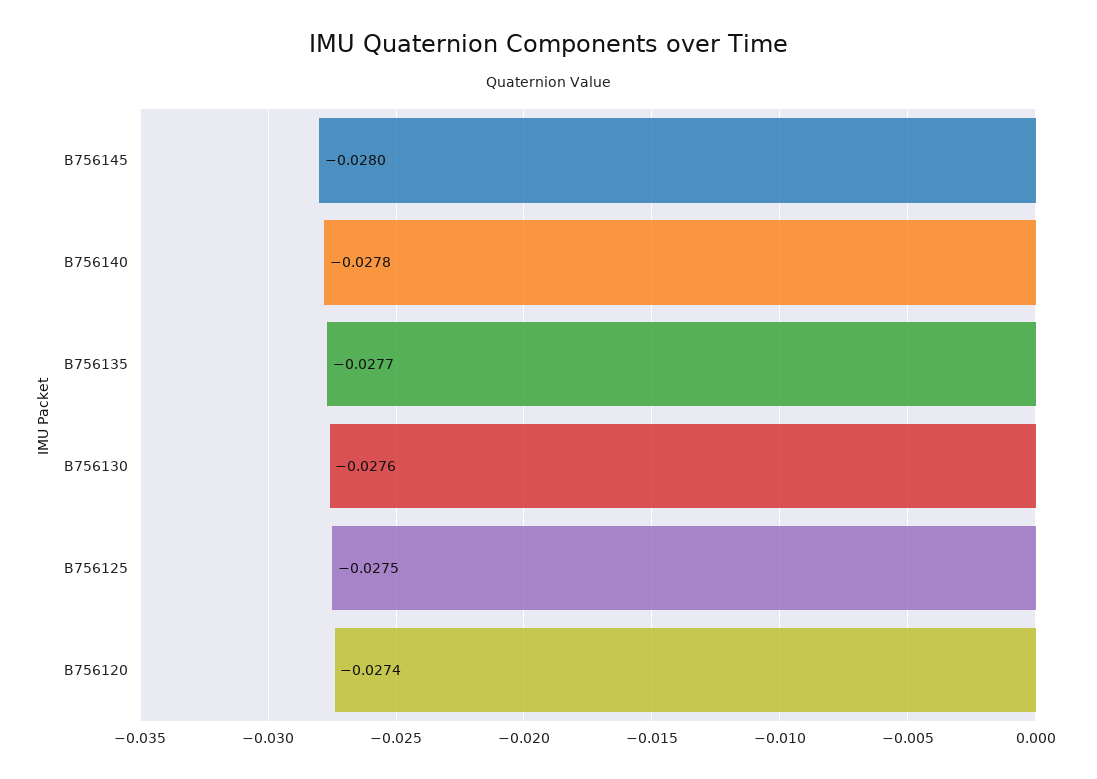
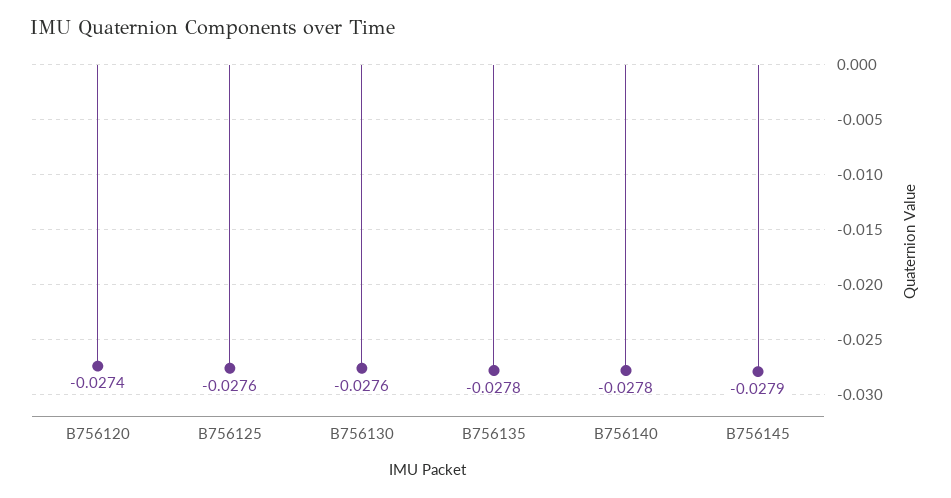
  {
-   "B756145": -0.028,
+   "B756145": -0.0279,
    "B756140": -0.0278,
-   "B756135": -0.0277,
+   "B756135": -0.0278,
    "B756130": -0.0276,
-   "B756125": -0.0275,
+   "B756125": -0.0276,
    "B756120": -0.0274
  }

